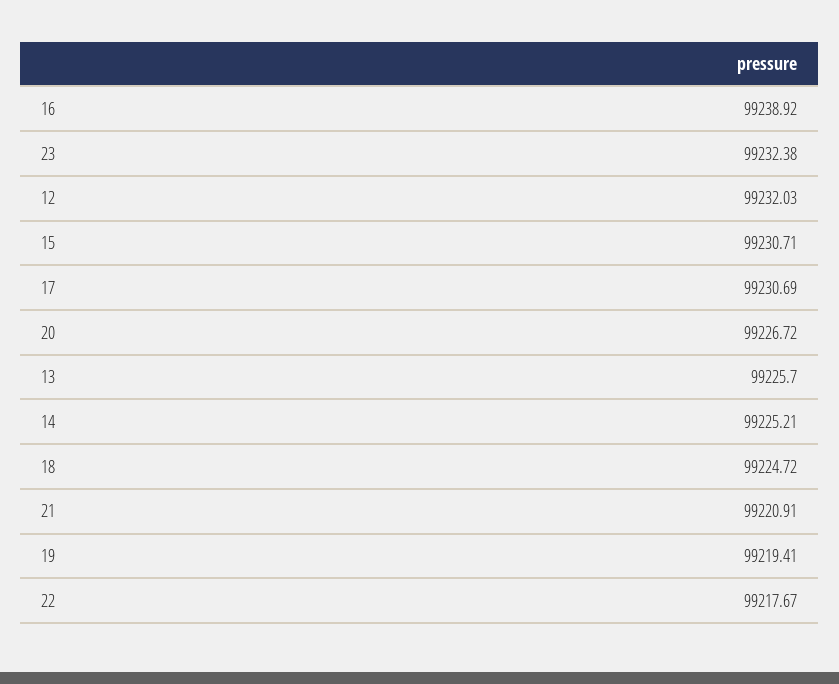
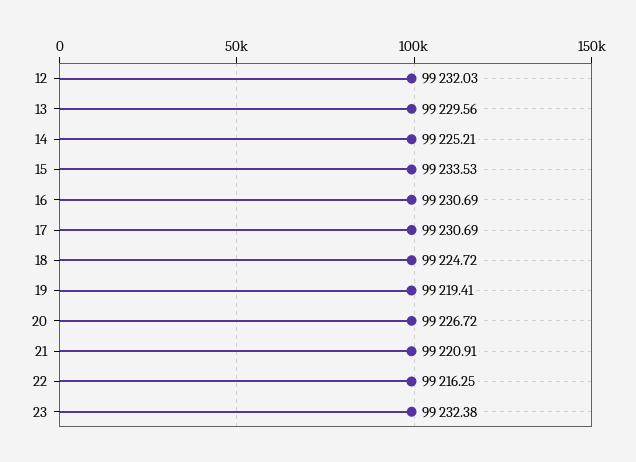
  {
-   "16": 99238.92,
+   "16": 99230.69,
    "23": 99232.38,
    "12": 99232.03,
-   "15": 99230.71,
+   "15": 99233.53,
    "17": 99230.69,
    "20": 99226.72,
-   "13": 99225.7,
+   "13": 99229.56,
    "14": 99225.21,
    "18": 99224.72,
    "21": 99220.91,
    "19": 99219.41,
-   "22": 99217.67
+   "22": 99216.25
  }

